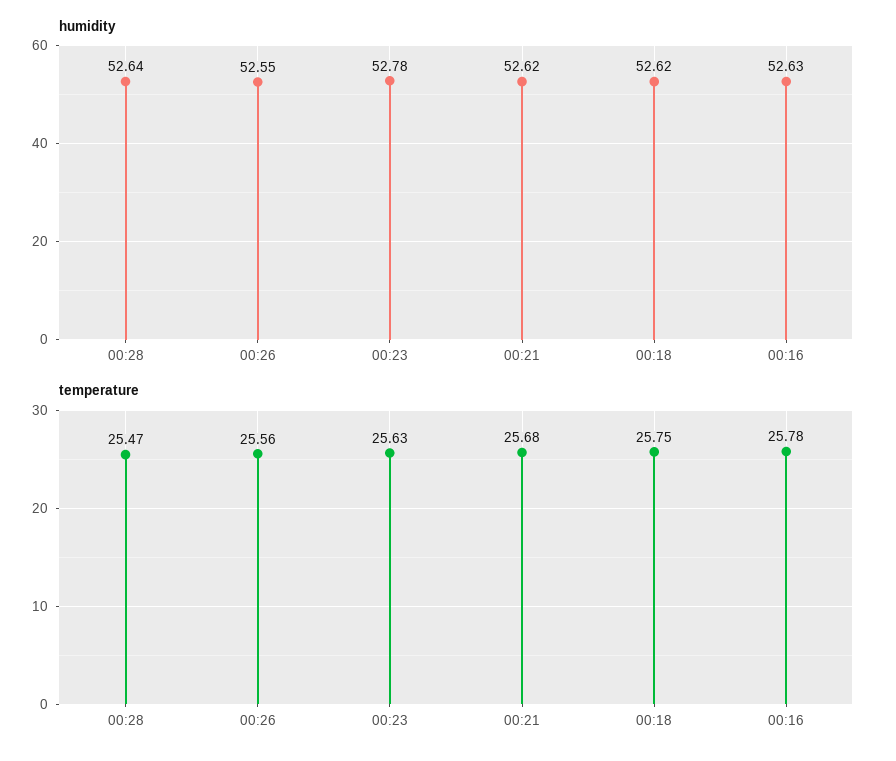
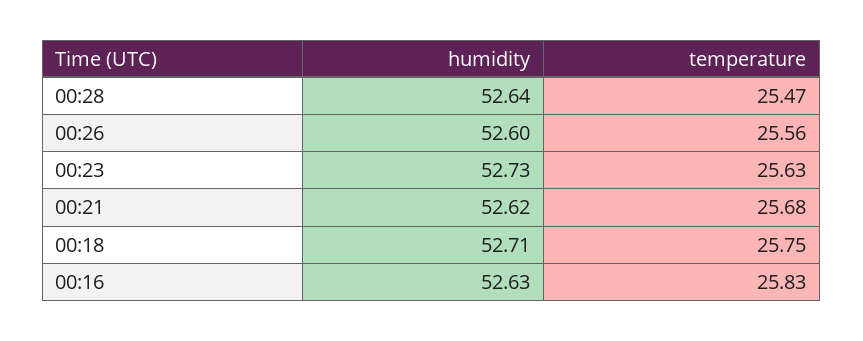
  {
    "humidity": {
      "00:28": 52.64,
-     "00:26": 52.55,
+     "00:26": 52.6,
-     "00:23": 52.78,
+     "00:23": 52.73,
      "00:21": 52.62,
-     "00:18": 52.62,
+     "00:18": 52.71,
      "00:16": 52.63
    },
    "temperature": {
      "00:28": 25.47,
      "00:26": 25.56,
      "00:23": 25.63,
      "00:21": 25.68,
      "00:18": 25.75,
-     "00:16": 25.78
+     "00:16": 25.83
    }
  }

